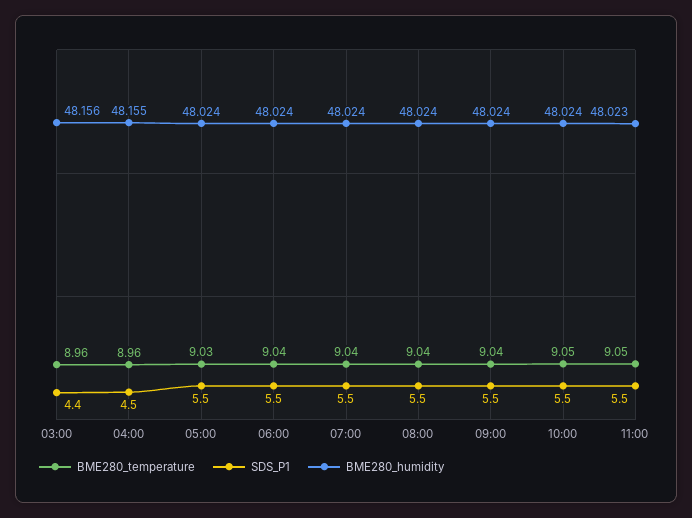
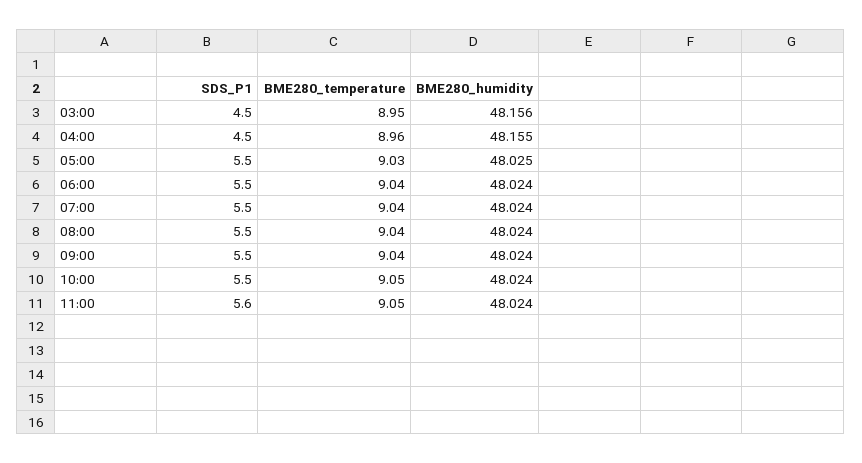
  {
    "BME280_temperature": {
-     "03:00": 8.96,
+     "03:00": 8.95,
      "04:00": 8.96,
      "05:00": 9.03,
      "06:00": 9.04,
      "07:00": 9.04,
      "08:00": 9.04,
      "09:00": 9.04,
      "10:00": 9.05,
      "11:00": 9.05
    },
    "SDS_P1": {
-     "03:00": 4.4,
+     "03:00": 4.5,
      "04:00": 4.5,
      "05:00": 5.5,
      "06:00": 5.5,
      "07:00": 5.5,
      "08:00": 5.5,
      "09:00": 5.5,
      "10:00": 5.5,
-     "11:00": 5.5
+     "11:00": 5.6
    },
    "BME280_humidity": {
      "03:00": 48.156,
      "04:00": 48.155,
-     "05:00": 48.024,
+     "05:00": 48.025,
      "06:00": 48.024,
      "07:00": 48.024,
      "08:00": 48.024,
      "09:00": 48.024,
      "10:00": 48.024,
-     "11:00": 48.023
+     "11:00": 48.024
    }
  }

